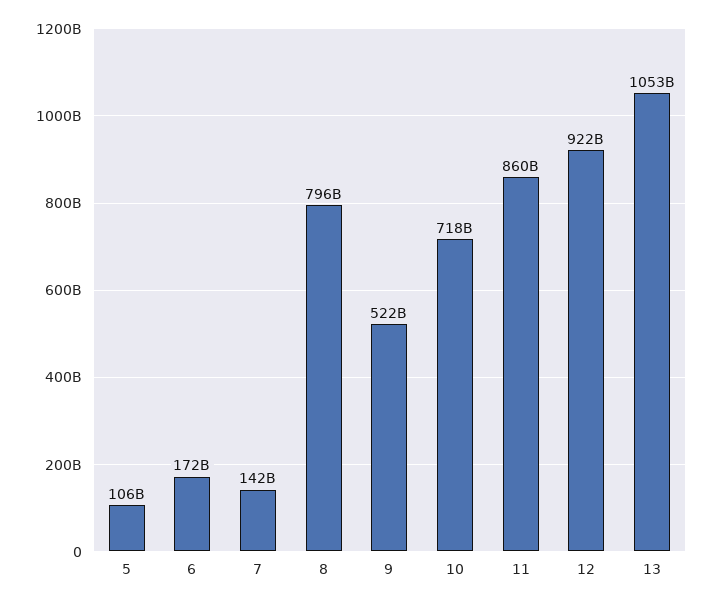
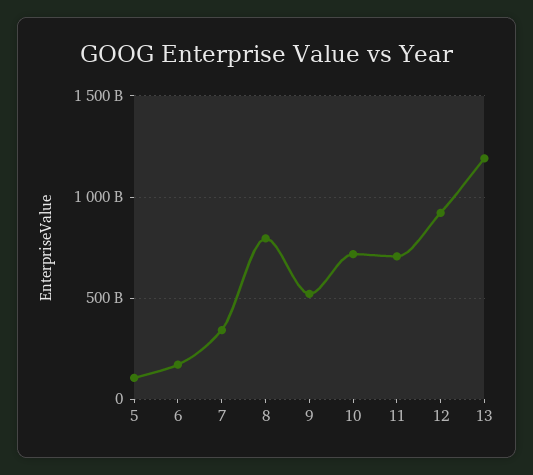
  {
    "5": 106000000000,
    "6": 172000000000,
-   "7": 142000000000,
+   "7": 350000000000,
    "8": 796000000000,
    "9": 522000000000,
    "10": 718000000000,
-   "11": 860000000000,
+   "11": 700000000000,
    "12": 922000000000,
-   "13": 1053000000000
+   "13": 1200000000000
  }

